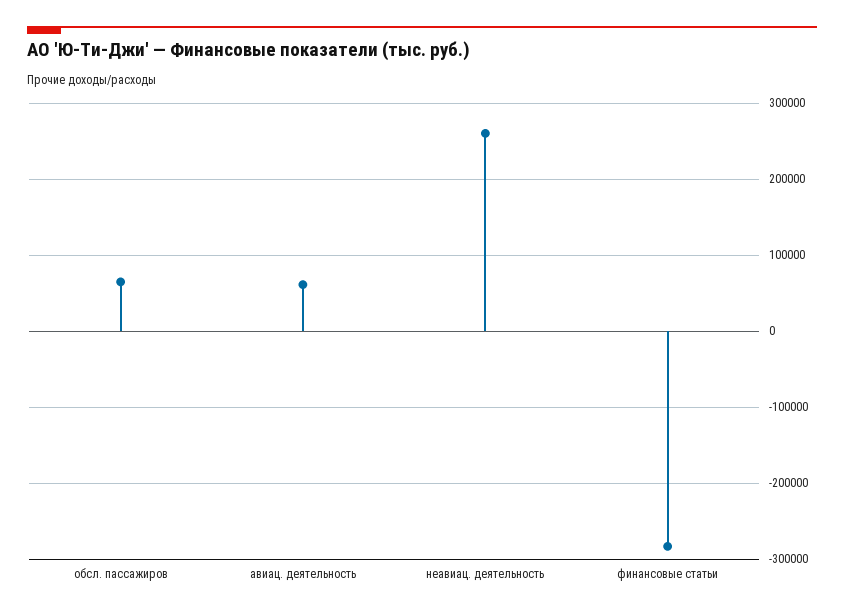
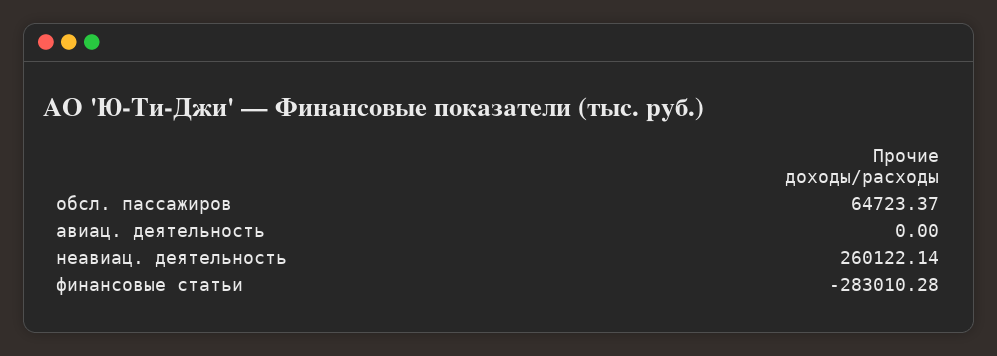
  {
    "обсл. пассажиров": 64723.37,
-   "авиац. деятельность": 60000,
+   "авиац. деятельность": 0,
    "неавиац. деятельность": 260122.14,
    "финансовые статьи": -283010.28
  }

